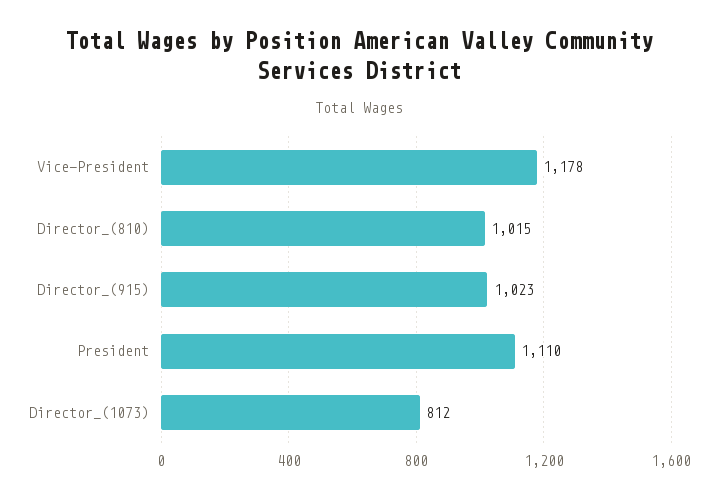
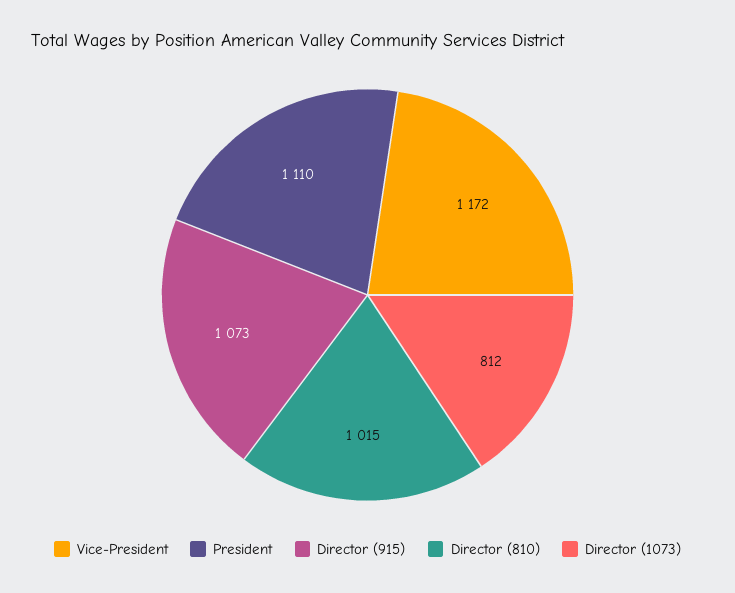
  {
-   "Vice-President": 1178,
+   "Vice-President": 1172,
    "Director_(810)": 1015,
-   "Director_(915)": 1023,
+   "Director_(915)": 1073,
    "President": 1110,
    "Director_(1073)": 812
  }

